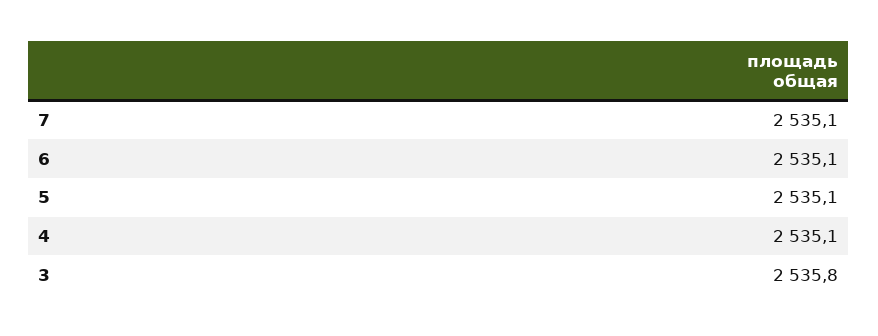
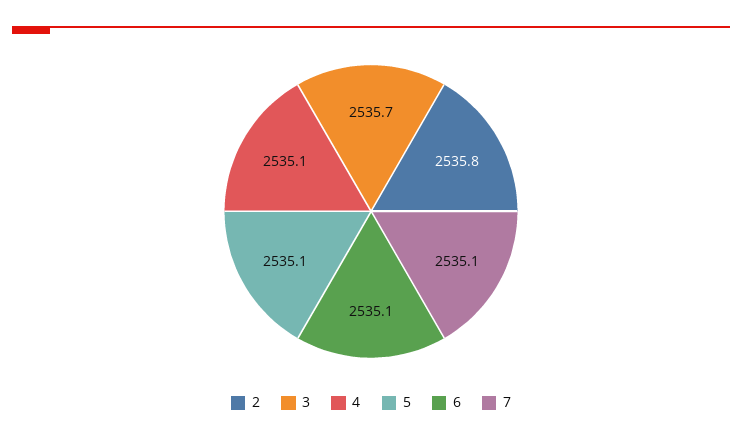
  {
    "7": 2535.1,
    "6": 2535.1,
    "5": 2535.1,
    "4": 2535.1,
-   "3": 2535.8
+   "3": 2535.7,
+   "2": 2535.8
  }

